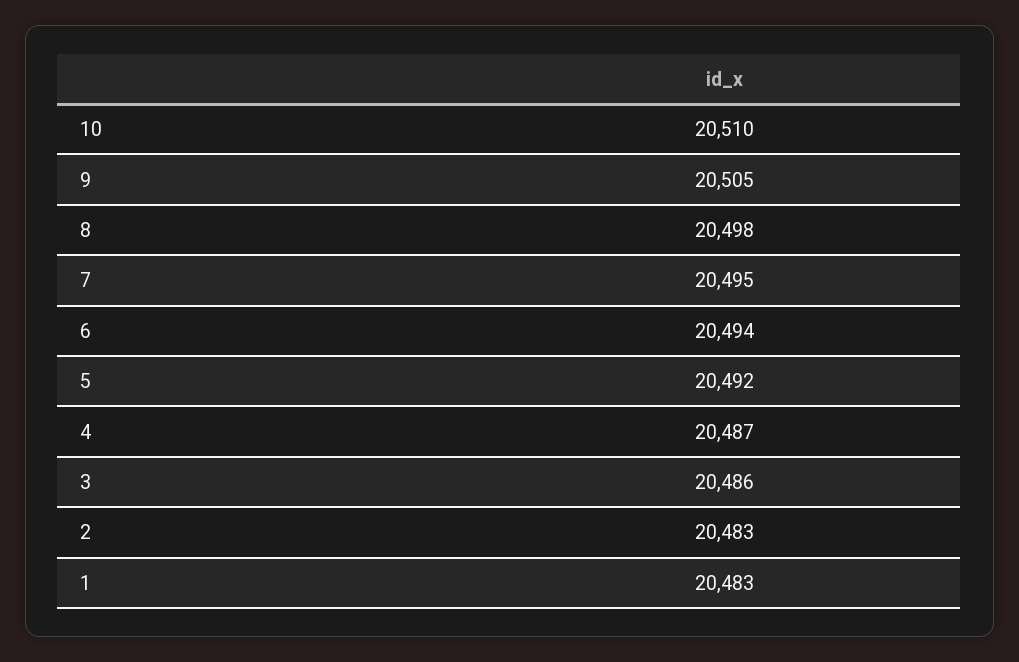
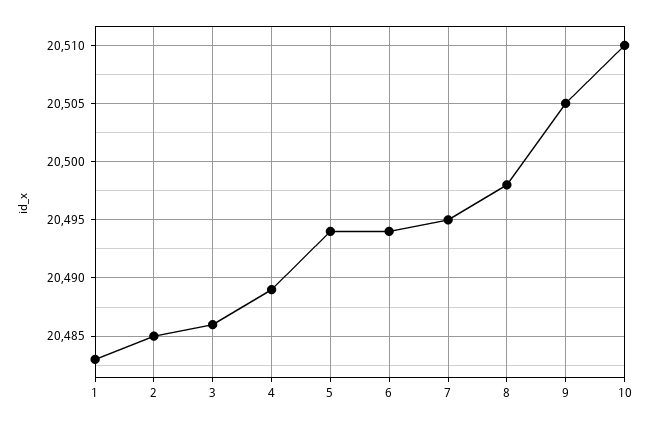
  {
    "10": 20510,
    "9": 20505,
    "8": 20498,
    "7": 20495,
    "6": 20494,
-   "5": 20492,
+   "5": 20494,
-   "4": 20487,
+   "4": 20489,
    "3": 20486,
-   "2": 20483,
+   "2": 20485,
    "1": 20483
  }

